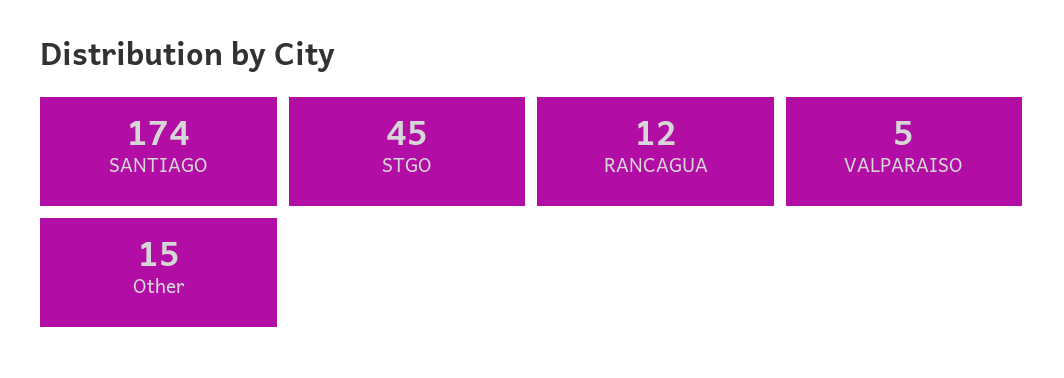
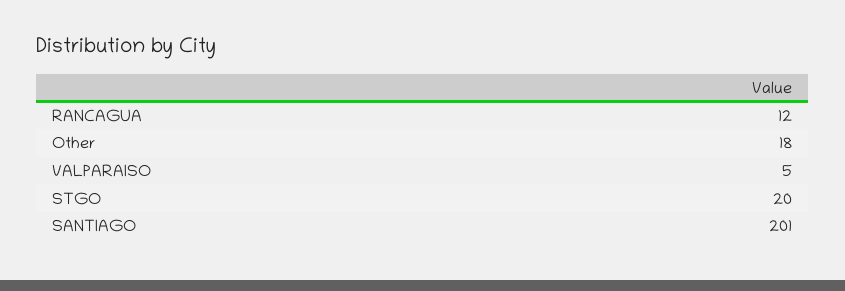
  {
-   "SANTIAGO": 174,
+   "SANTIAGO": 201,
-   "STGO": 45,
+   "STGO": 20,
    "RANCAGUA": 12,
    "VALPARAISO": 5,
-   "Other": 15
+   "Other": 18
  }

